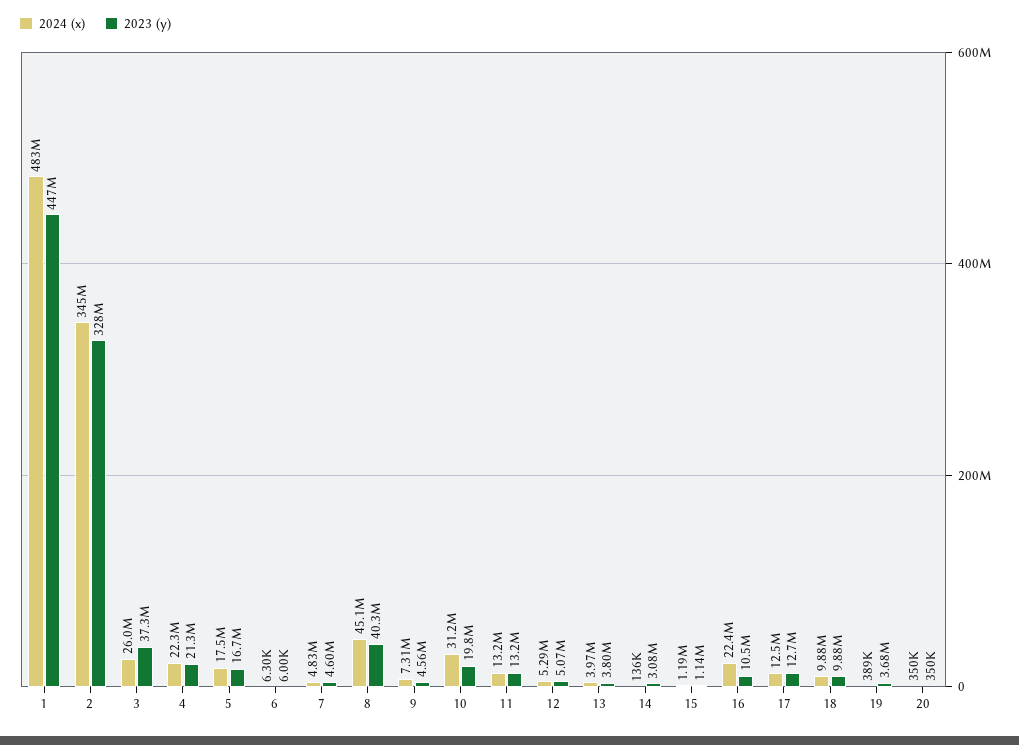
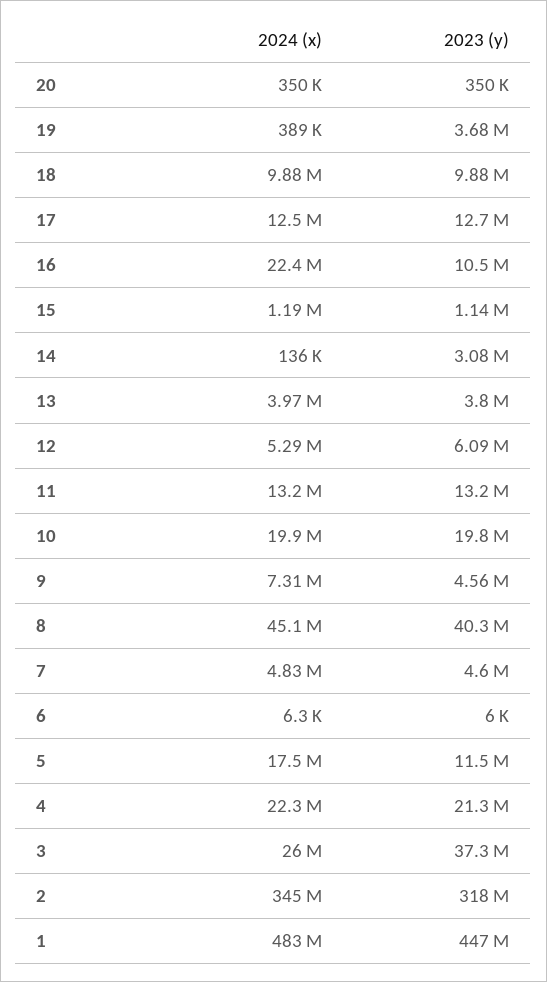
  {
    "2024 (x)": {
      "1": 483000000,
      "2": 345000000,
      "3": 26000000,
      "4": 22300000,
      "5": 17500000,
      "6": 6300,
      "7": 4830000,
      "8": 45100000,
      "9": 7310000,
-     "10": 31200000,
+     "10": 19900000,
      "11": 13200000,
      "12": 5290000,
      "13": 3970000,
      "14": 136000,
      "15": 1190000,
      "16": 22400000,
      "17": 12500000,
      "18": 9880000,
      "19": 389000,
      "20": 350000
    },
    "2023 (y)": {
      "1": 447000000,
-     "2": 328000000,
+     "2": 318000000,
      "3": 37300000,
      "4": 21300000,
-     "5": 16700000,
+     "5": 11500000,
      "6": 6000,
      "7": 4600000,
      "8": 40300000,
      "9": 4560000,
      "10": 19800000,
      "11": 13200000,
-     "12": 5070000,
+     "12": 6090000,
      "13": 3800000,
      "14": 3080000,
      "15": 1140000,
      "16": 10500000,
      "17": 12700000,
      "18": 9880000,
      "19": 3680000,
      "20": 350000
    }
  }

